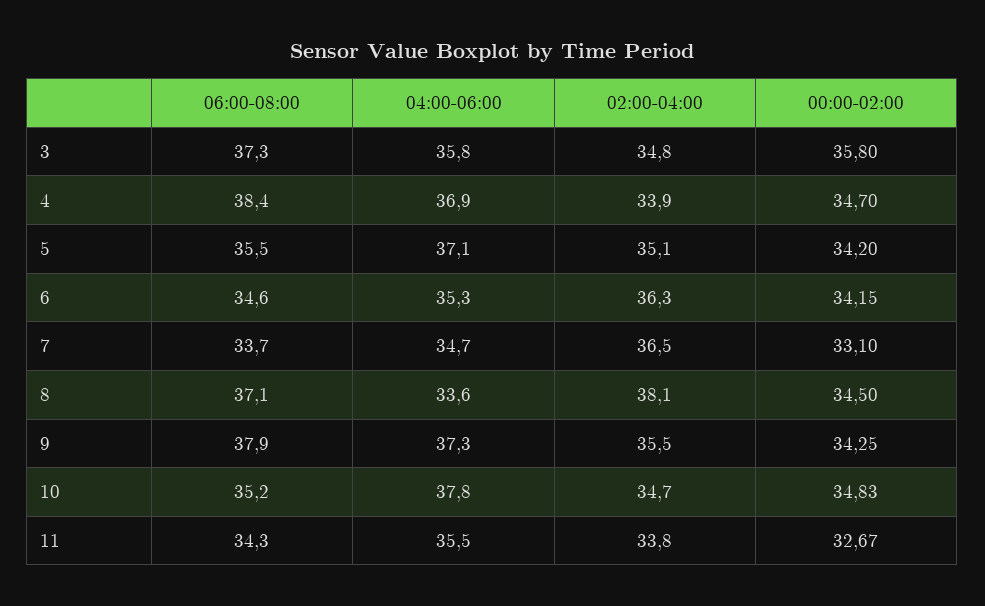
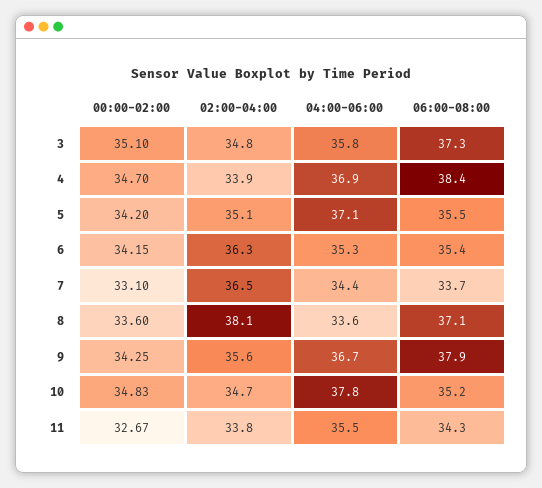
  {
    "06:00-08:00": {
      "3": 37.3,
      "4": 38.4,
      "5": 35.5,
-     "6": 34.6,
+     "6": 35.4,
      "7": 33.7,
      "8": 37.1,
      "9": 37.9,
      "10": 35.2,
      "11": 34.3
    },
    "04:00-06:00": {
      "3": 35.8,
      "4": 36.9,
      "5": 37.1,
      "6": 35.3,
-     "7": 34.7,
+     "7": 34.4,
      "8": 33.6,
-     "9": 37.3,
+     "9": 36.7,
      "10": 37.8,
      "11": 35.5
    },
    "02:00-04:00": {
      "3": 34.8,
      "4": 33.9,
      "5": 35.1,
      "6": 36.3,
      "7": 36.5,
      "8": 38.1,
-     "9": 35.5,
+     "9": 35.6,
      "10": 34.7,
      "11": 33.8
    },
    "00:00-02:00": {
-     "3": 35.8,
+     "3": 35.1,
      "4": 34.7,
      "5": 34.2,
      "6": 34.15,
      "7": 33.1,
-     "8": 34.5,
+     "8": 33.6,
      "9": 34.25,
      "10": 34.83,
      "11": 32.67
    }
  }

